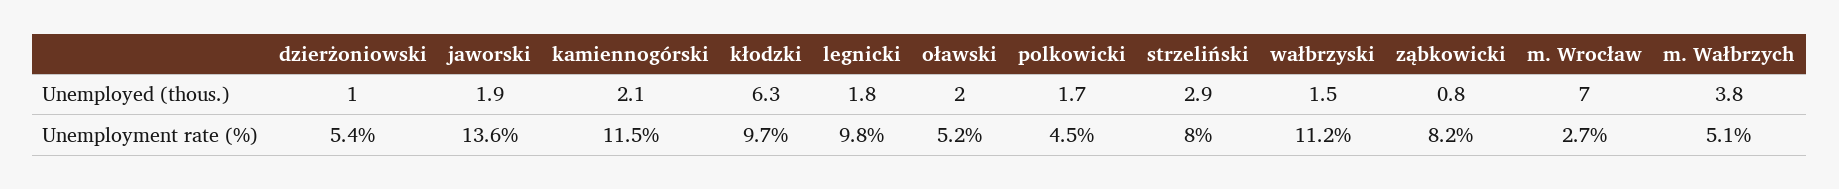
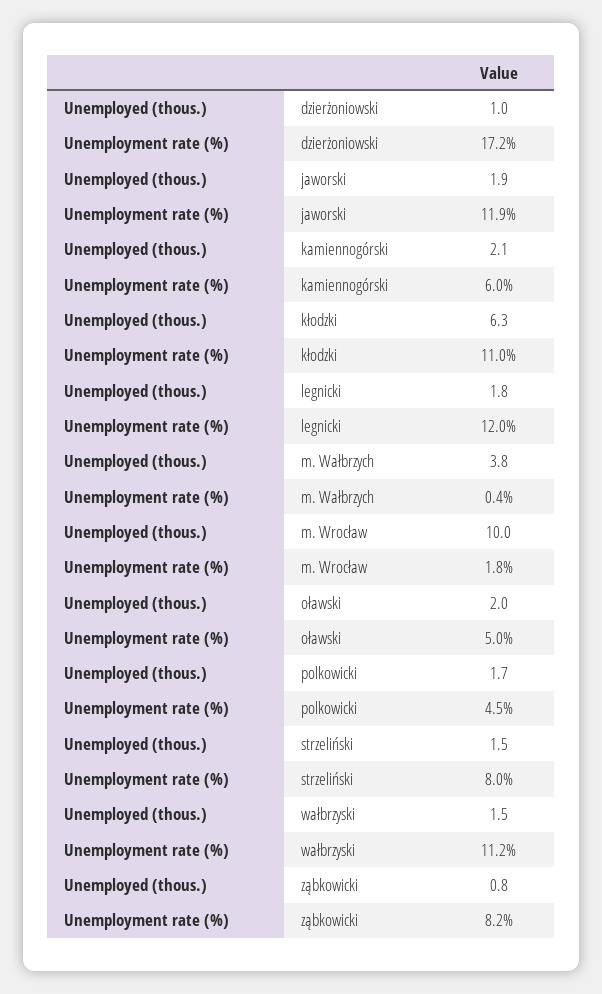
  {
    "dzierżoniowski": {
      "Unemployed (thous.)": 1,
-     "Unemployment rate (%)": 5.4
+     "Unemployment rate (%)": 17.2
    },
    "jaworski": {
      "Unemployed (thous.)": 1.9,
-     "Unemployment rate (%)": 13.6
+     "Unemployment rate (%)": 11.9
    },
    "kamiennogórski": {
      "Unemployed (thous.)": 2.1,
-     "Unemployment rate (%)": 11.5
+     "Unemployment rate (%)": 6
    },
    "kłodzki": {
      "Unemployed (thous.)": 6.3,
-     "Unemployment rate (%)": 9.7
+     "Unemployment rate (%)": 11
    },
    "legnicki": {
      "Unemployed (thous.)": 1.8,
-     "Unemployment rate (%)": 9.8
+     "Unemployment rate (%)": 12
    },
    "oławski": {
      "Unemployed (thous.)": 2,
-     "Unemployment rate (%)": 5.2
+     "Unemployment rate (%)": 5
    },
    "polkowicki": {
      "Unemployed (thous.)": 1.7,
      "Unemployment rate (%)": 4.5
    },
    "strzeliński": {
-     "Unemployed (thous.)": 2.9,
+     "Unemployed (thous.)": 1.5,
      "Unemployment rate (%)": 8
    },
    "wałbrzyski": {
      "Unemployed (thous.)": 1.5,
      "Unemployment rate (%)": 11.2
    },
    "ząbkowicki": {
      "Unemployed (thous.)": 0.8,
      "Unemployment rate (%)": 8.2
    },
    "m. Wrocław": {
-     "Unemployed (thous.)": 7,
+     "Unemployed (thous.)": 10,
-     "Unemployment rate (%)": 2.7
+     "Unemployment rate (%)": 1.8
    },
    "m. Wałbrzych": {
      "Unemployed (thous.)": 3.8,
-     "Unemployment rate (%)": 5.1
+     "Unemployment rate (%)": 0.4
    }
  }

